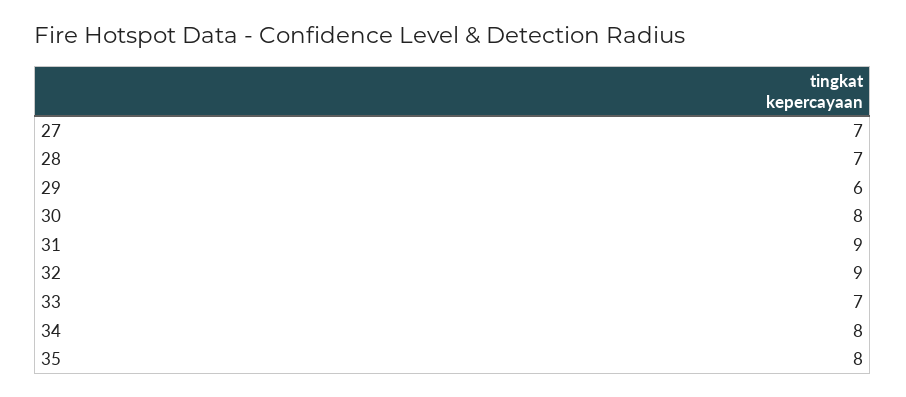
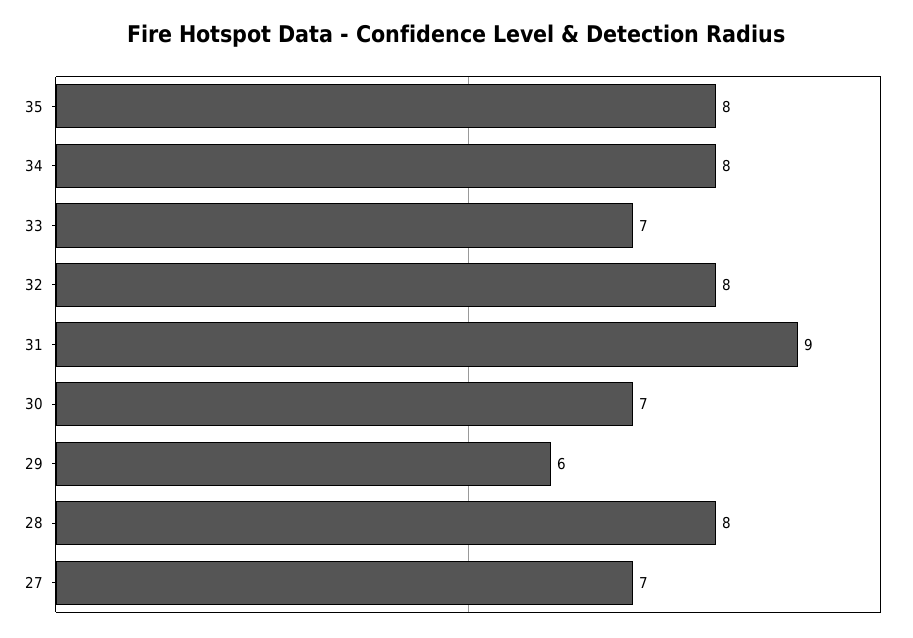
  {
    "27": 7,
-   "28": 7,
+   "28": 8,
    "29": 6,
-   "30": 8,
+   "30": 7,
    "31": 9,
-   "32": 9,
+   "32": 8,
    "33": 7,
    "34": 8,
    "35": 8
  }

